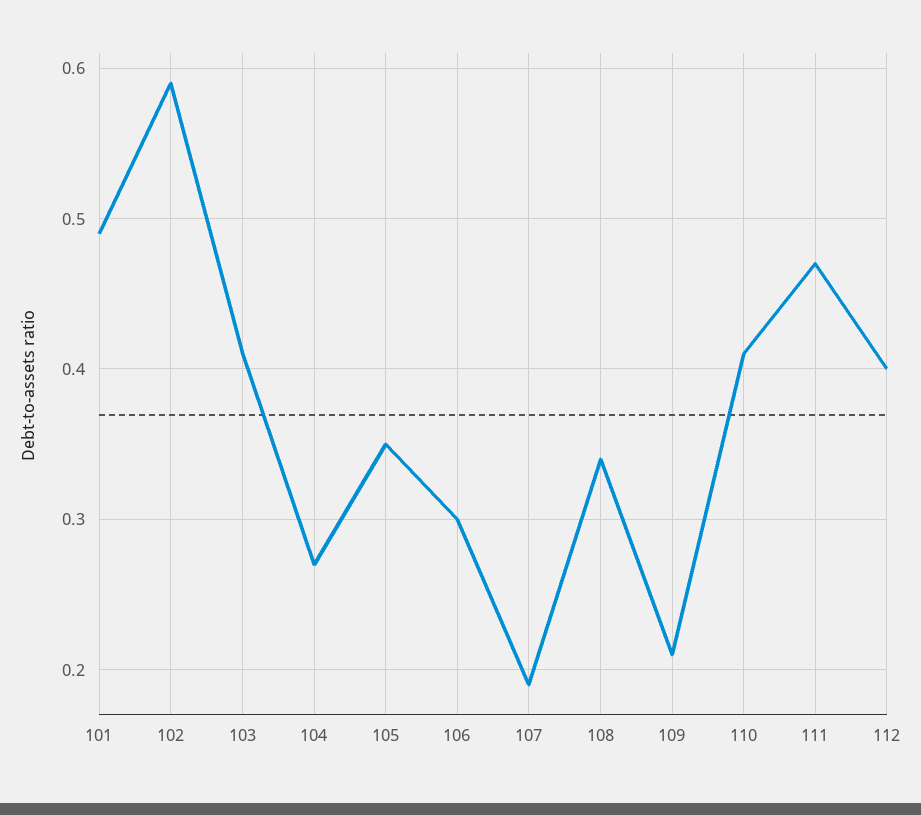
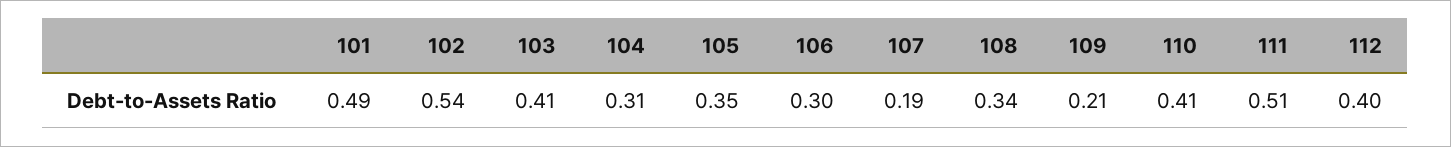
  {
    "101": 0.49,
-   "102": 0.59,
+   "102": 0.54,
    "103": 0.41,
-   "104": 0.27,
+   "104": 0.31,
    "105": 0.35,
    "106": 0.3,
    "107": 0.19,
    "108": 0.34,
    "109": 0.21,
    "110": 0.41,
-   "111": 0.47,
+   "111": 0.51,
    "112": 0.4
  }

